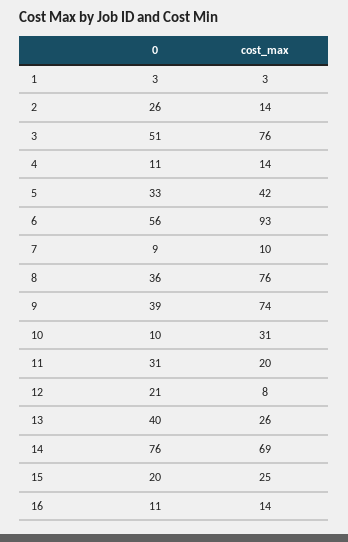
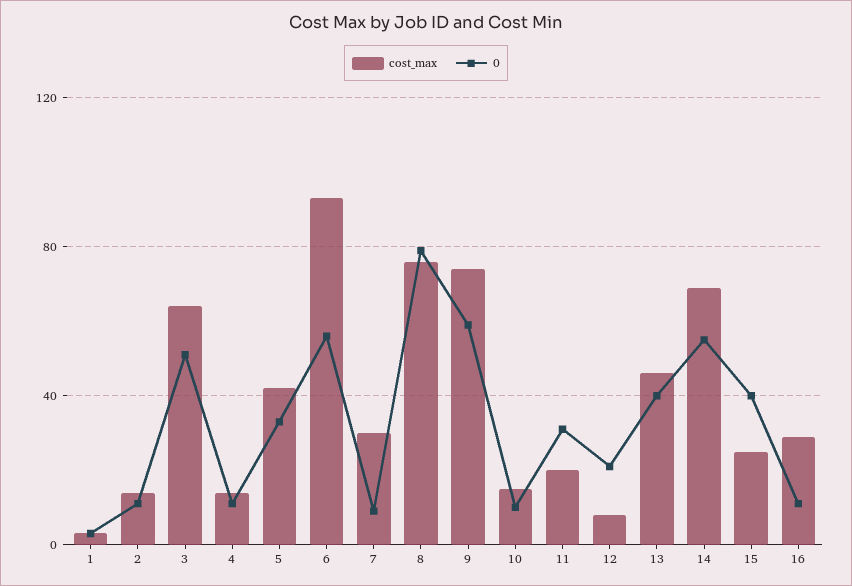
  {
    "0": {
      "1": 3,
-     "2": 26,
+     "2": 10,
      "3": 51,
      "4": 11,
      "5": 33,
      "6": 56,
      "7": 9,
-     "8": 36,
+     "8": 80,
-     "9": 39,
+     "9": 60,
      "10": 10,
      "11": 31,
      "12": 21,
      "13": 40,
-     "14": 76,
+     "14": 55,
-     "15": 20,
+     "15": 40,
      "16": 11
    },
    "cost_max": {
      "1": 3,
      "2": 14,
-     "3": 76,
+     "3": 65,
      "4": 14,
      "5": 42,
      "6": 93,
-     "7": 10,
+     "7": 30,
      "8": 76,
      "9": 74,
-     "10": 31,
+     "10": 15,
      "11": 20,
      "12": 8,
-     "13": 26,
+     "13": 45,
      "14": 69,
      "15": 25,
-     "16": 14
+     "16": 30
    }
  }

